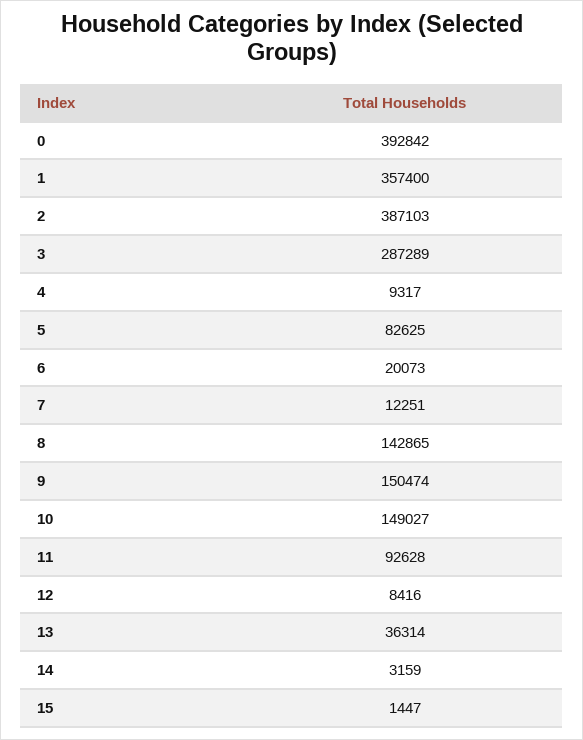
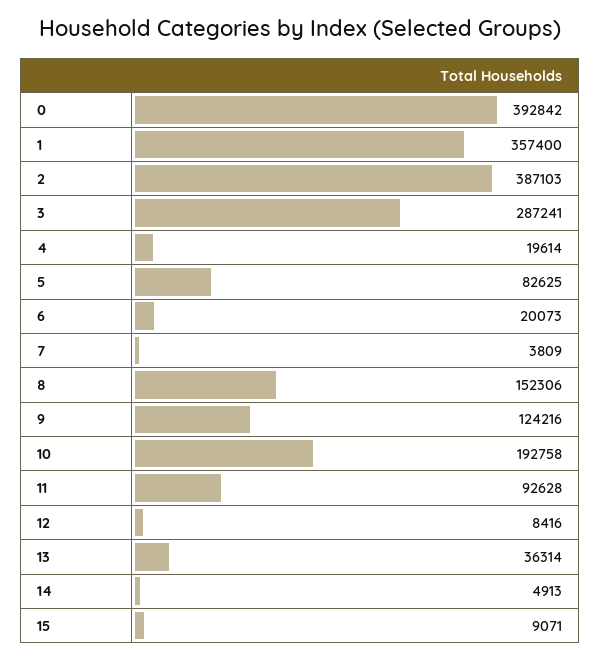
  {
    "0": 392842,
    "1": 357400,
    "2": 387103,
-   "3": 287289,
+   "3": 287241,
-   "4": 9317,
+   "4": 19614,
    "5": 82625,
    "6": 20073,
-   "7": 12251,
+   "7": 3809,
-   "8": 142865,
+   "8": 152306,
-   "9": 150474,
+   "9": 124216,
-   "10": 149027,
+   "10": 192758,
    "11": 92628,
    "12": 8416,
    "13": 36314,
-   "14": 3159,
+   "14": 4913,
-   "15": 1447
+   "15": 9071
  }

